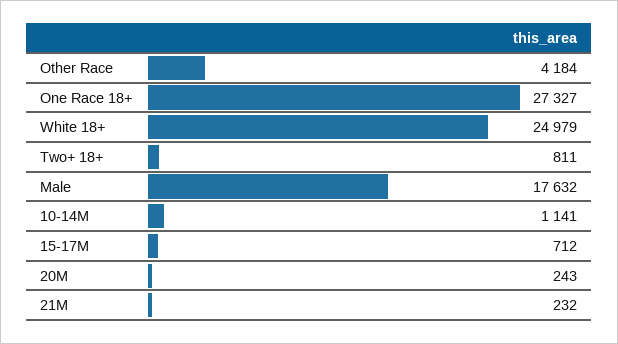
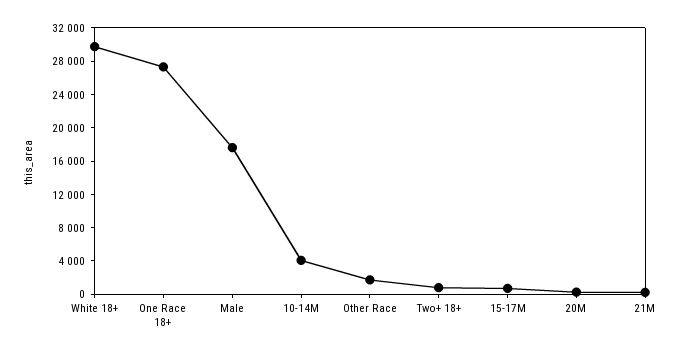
  {
-   "Other Race": 4184,
+   "Other Race": 2000,
    "One Race 18+": 27327,
-   "White 18+": 24979,
+   "White 18+": 30000,
    "Two+ 18+": 811,
    "Male": 17632,
-   "10-14M": 1141,
+   "10-14M": 4000,
    "15-17M": 712,
    "20M": 243,
    "21M": 232
  }

